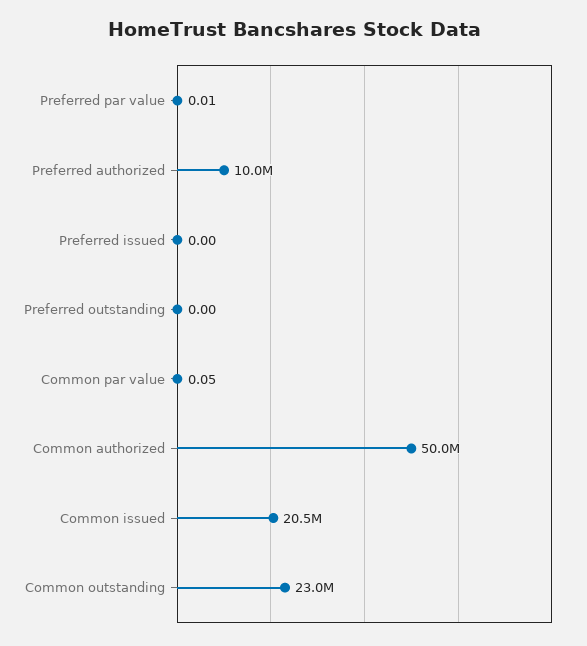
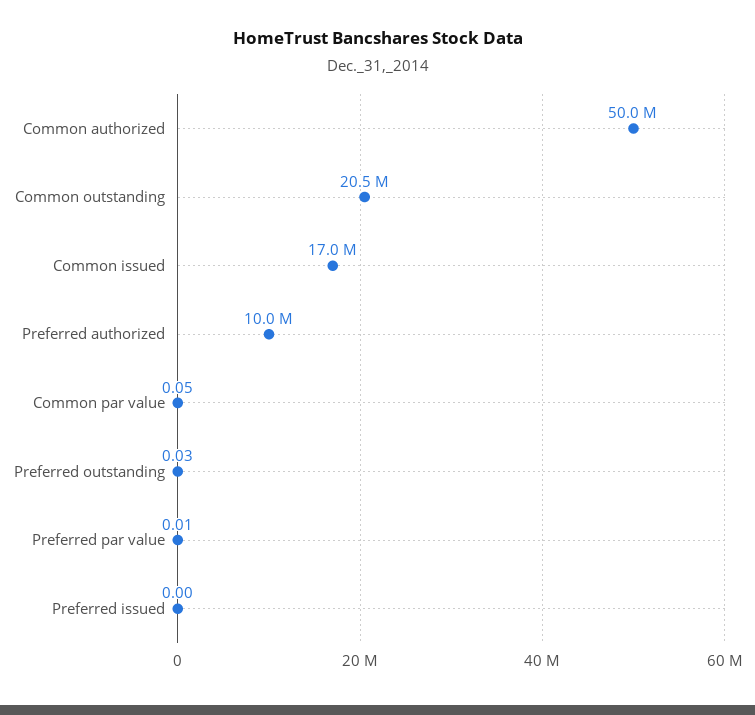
  {
    "Preferred par value": 0.01,
    "Preferred authorized": 10000000,
    "Preferred issued": 0,
-   "Preferred outstanding": 0,
+   "Preferred outstanding": 0.03,
    "Common par value": 0.05,
    "Common authorized": 50000000,
-   "Common issued": 20500000,
+   "Common issued": 17000000,
-   "Common outstanding": 23000000
+   "Common outstanding": 20500000
  }

